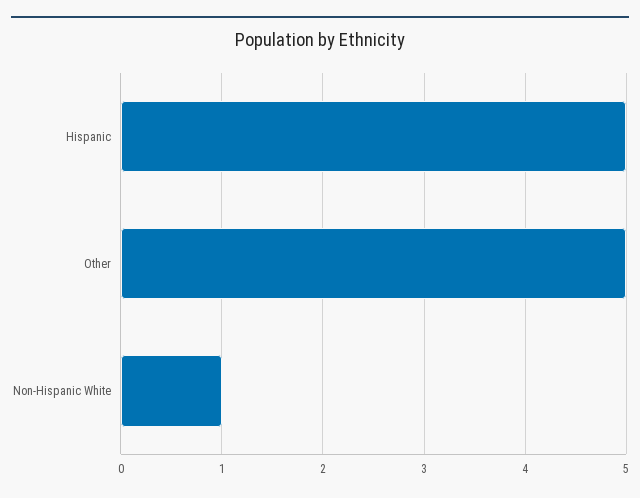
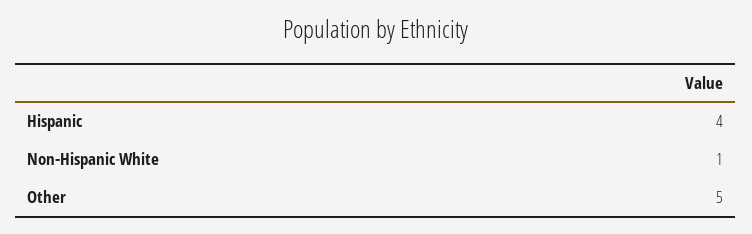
  {
-   "Hispanic": 5,
+   "Hispanic": 4,
    "Other": 5,
    "Non-Hispanic White": 1
  }

